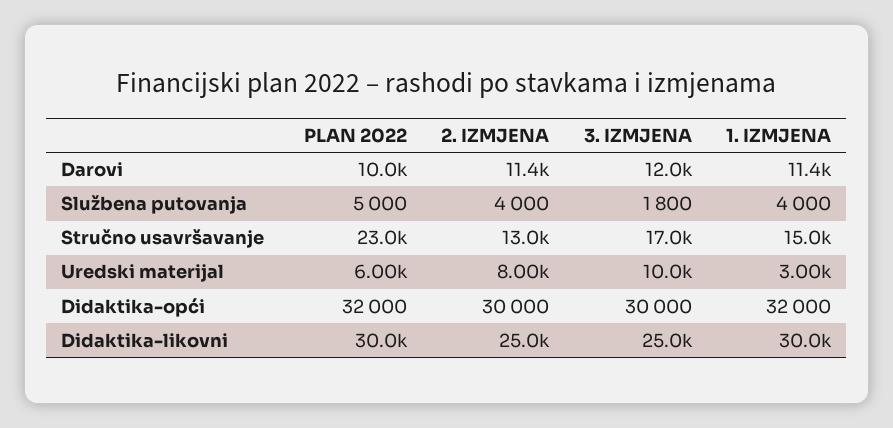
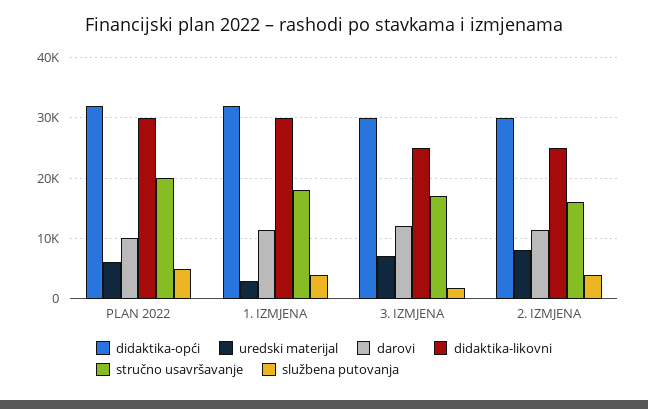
  {
    "Darovi": {
      "PLAN 2022": 10000,
      "2. IZMJENA": 11400,
      "3. IZMJENA": 12000,
      "1. IZMJENA": 11400
    },
    "Službena putovanja": {
      "PLAN 2022": 5000,
      "2. IZMJENA": 4000,
      "3. IZMJENA": 1800,
      "1. IZMJENA": 4000
    },
    "Stručno usavršavanje": {
-     "PLAN 2022": 23000,
+     "PLAN 2022": 20000,
-     "2. IZMJENA": 13000,
+     "2. IZMJENA": 16000,
      "3. IZMJENA": 17000,
-     "1. IZMJENA": 15000
+     "1. IZMJENA": 18000
    },
    "Uredski materijal": {
      "PLAN 2022": 6000,
      "2. IZMJENA": 8000,
-     "3. IZMJENA": 10000,
+     "3. IZMJENA": 7000,
      "1. IZMJENA": 3000
    },
    "Didaktika-opći": {
      "PLAN 2022": 32000,
      "2. IZMJENA": 30000,
      "3. IZMJENA": 30000,
      "1. IZMJENA": 32000
    },
    "Didaktika-likovni": {
      "PLAN 2022": 30000,
      "2. IZMJENA": 25000,
      "3. IZMJENA": 25000,
      "1. IZMJENA": 30000
    }
  }

